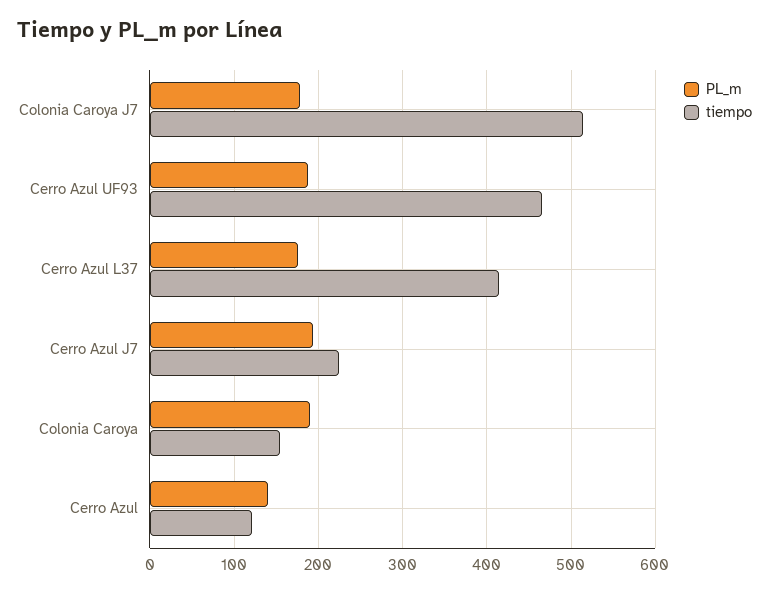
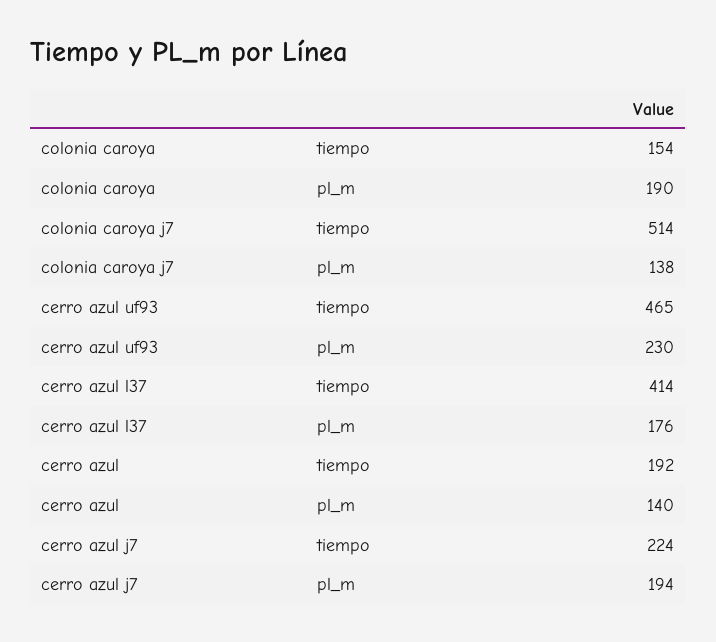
  {
    "PL_m": {
-     "Colonia Caroya J7": 180,
+     "Colonia Caroya J7": 138,
-     "Cerro Azul UF93": 190,
+     "Cerro Azul UF93": 230,
      "Cerro Azul L37": 176,
      "Cerro Azul J7": 194,
      "Colonia Caroya": 190,
      "Cerro Azul": 140
    },
    "tiempo": {
      "Colonia Caroya J7": 514,
      "Cerro Azul UF93": 465,
      "Cerro Azul L37": 414,
      "Cerro Azul J7": 224,
      "Colonia Caroya": 154,
-     "Cerro Azul": 120
+     "Cerro Azul": 192
    }
  }

